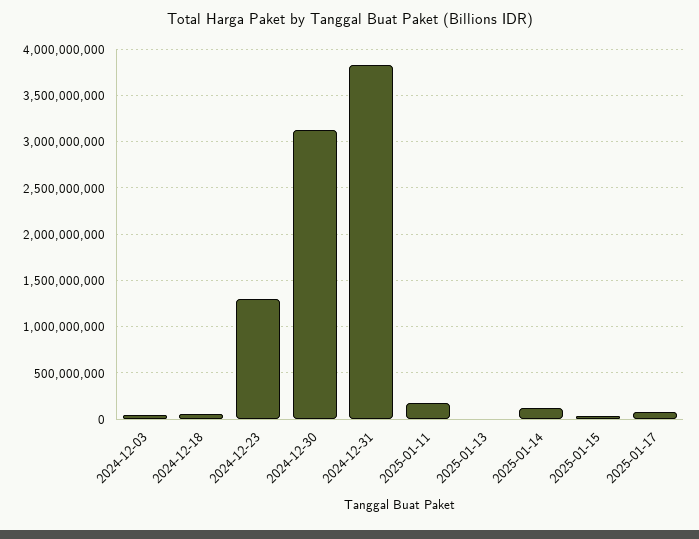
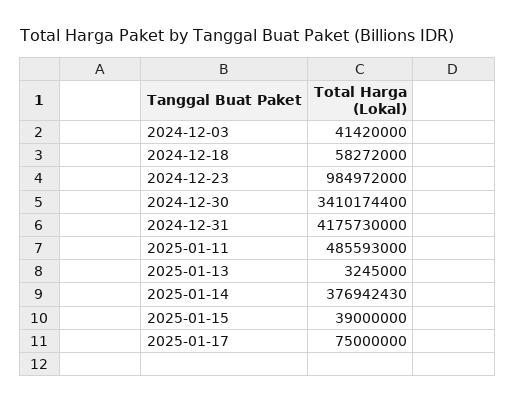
  {
    "2024-12-03": 41420000,
    "2024-12-18": 58272000,
-   "2024-12-23": 1300000000,
+   "2024-12-23": 984972000,
-   "2024-12-30": 3100000000,
+   "2024-12-30": 3410174400,
-   "2024-12-31": 3800000000,
+   "2024-12-31": 4175730000,
-   "2025-01-11": 200000000,
+   "2025-01-11": 485593000,
    "2025-01-13": 3245000,
-   "2025-01-14": 100000000,
+   "2025-01-14": 376942430,
    "2025-01-15": 39000000,
    "2025-01-17": 75000000
  }

